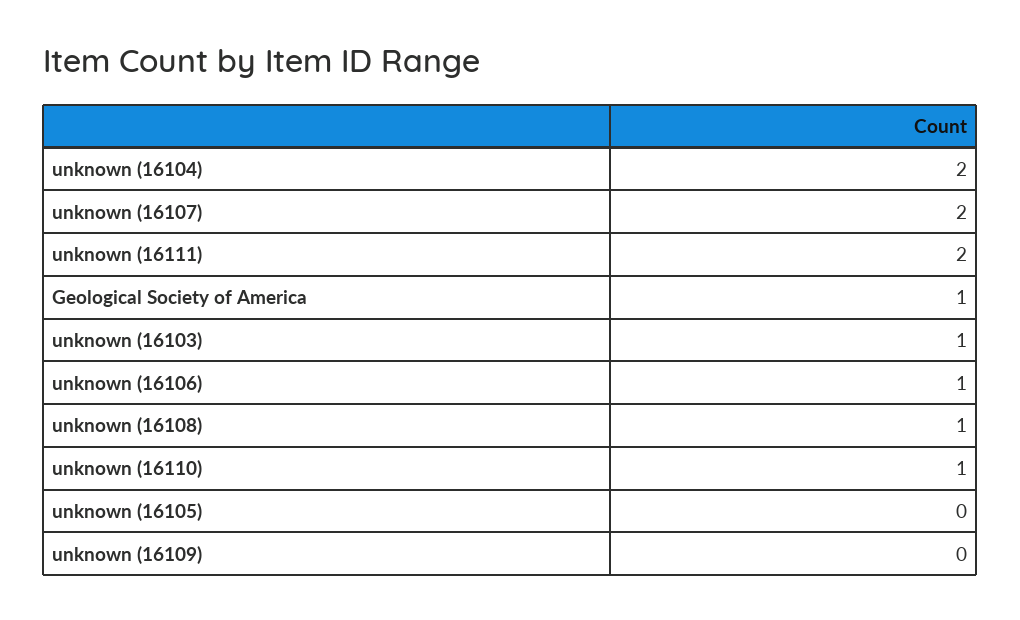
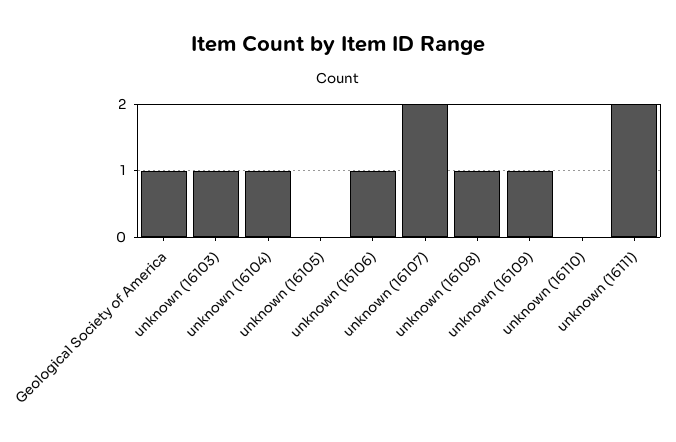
  {
-   "unknown (16104)": 2,
+   "unknown (16104)": 1,
    "unknown (16107)": 2,
    "unknown (16111)": 2,
    "Geological Society of America": 1,
    "unknown (16103)": 1,
    "unknown (16106)": 1,
    "unknown (16108)": 1,
-   "unknown (16110)": 1,
+   "unknown (16110)": 0,
    "unknown (16105)": 0,
-   "unknown (16109)": 0
+   "unknown (16109)": 1
  }

